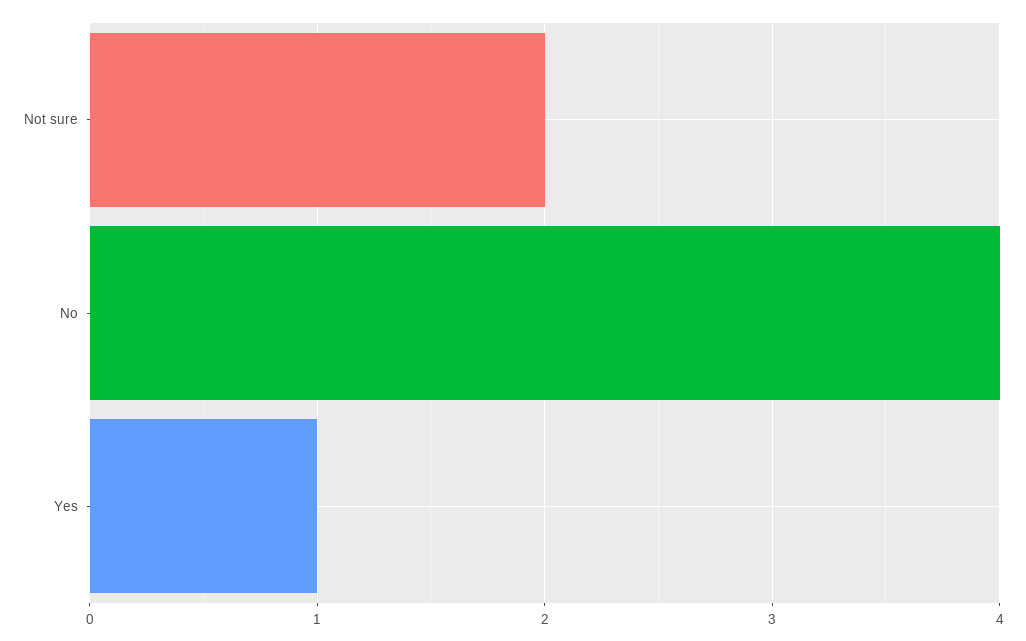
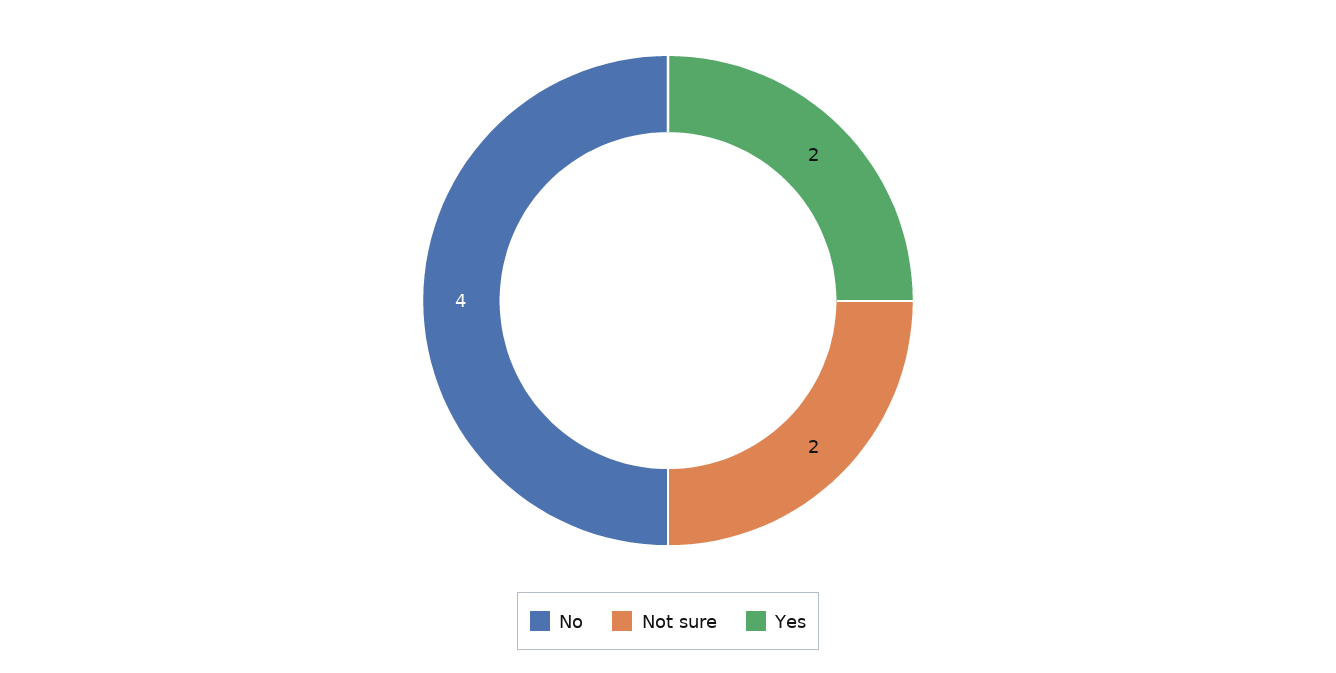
  {
    "Not sure": 2,
    "No": 4,
-   "Yes": 1
+   "Yes": 2
  }

